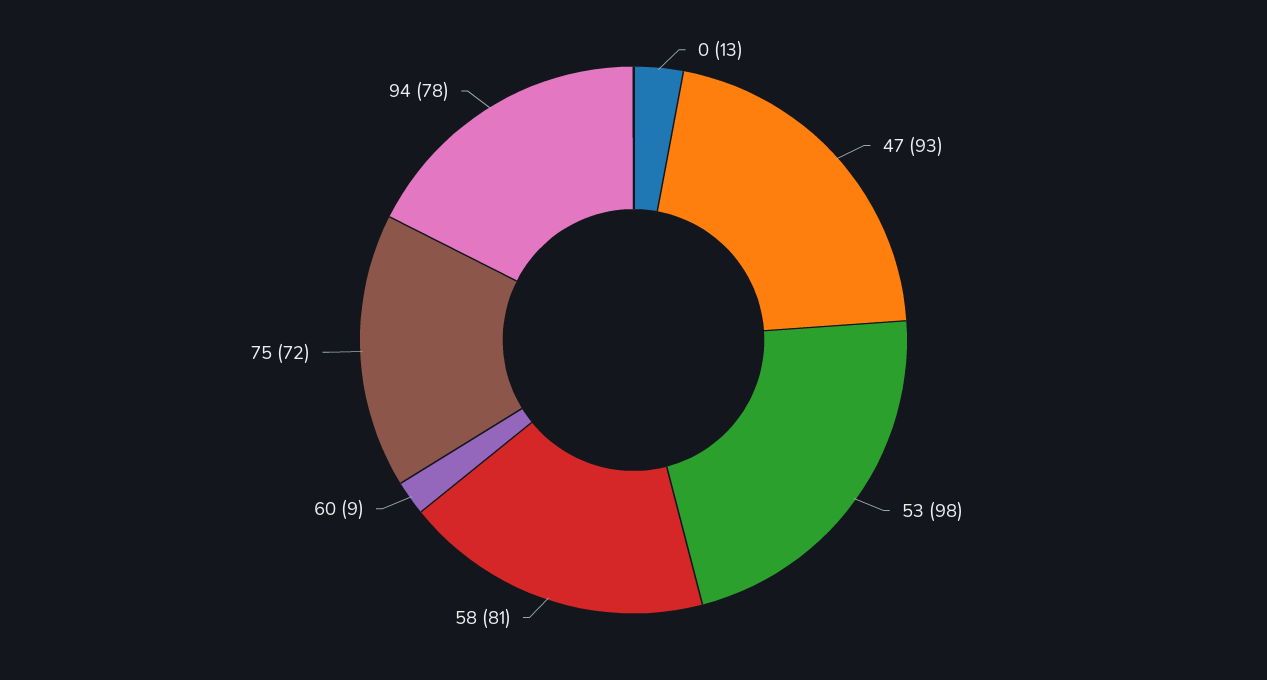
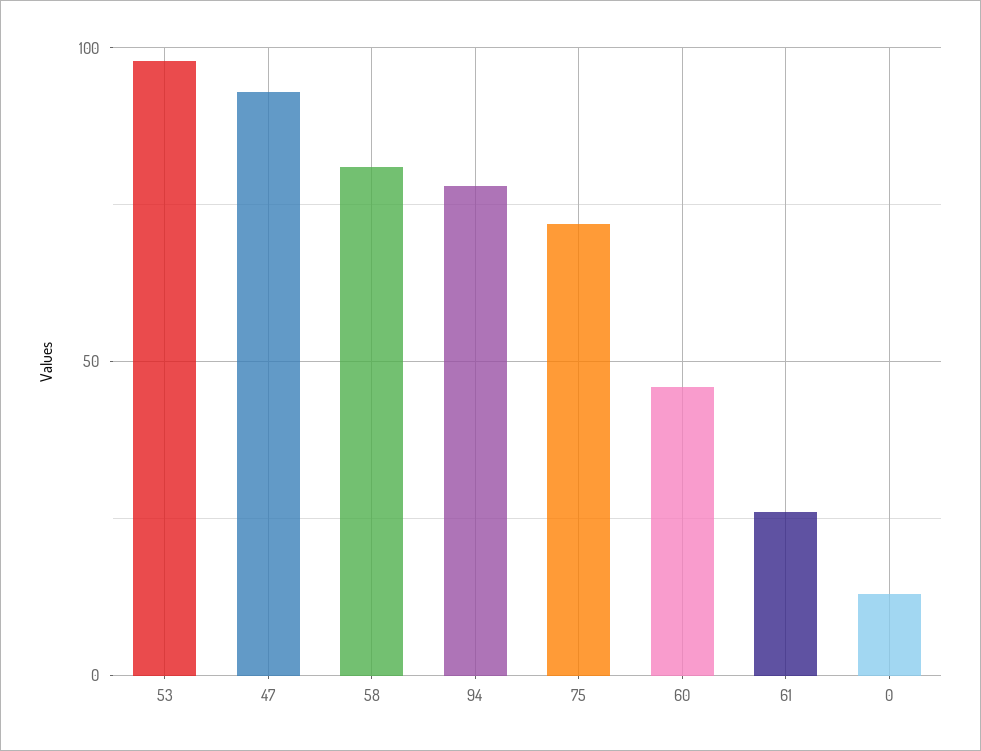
  {
    "0": 13,
    "47": 93,
    "53": 98,
    "58": 81,
-   "60": 9,
+   "60": 45,
    "75": 72,
-   "94": 78
+   "94": 78,
+   "61": 25
  }

